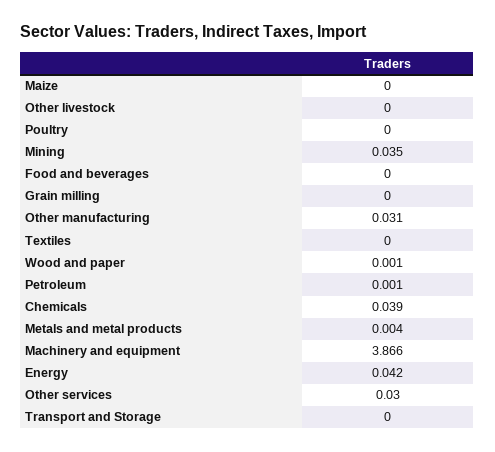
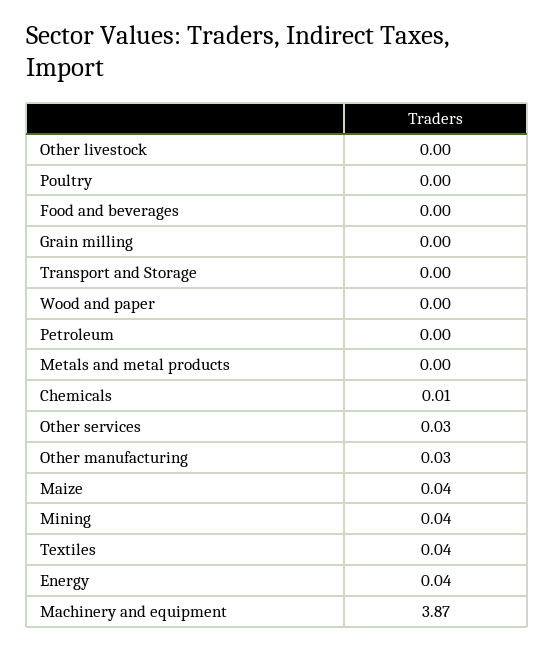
  {
-   "Maize": 0,
+   "Maize": 0.04,
    "Other livestock": 0,
    "Poultry": 0,
    "Mining": 0.035,
    "Food and beverages": 0,
    "Grain milling": 0,
    "Other manufacturing": 0.031,
-   "Textiles": 0,
+   "Textiles": 0.04,
    "Wood and paper": 0.001,
    "Petroleum": 0.001,
-   "Chemicals": 0.039,
+   "Chemicals": 0.01,
    "Metals and metal products": 0.004,
    "Machinery and equipment": 3.866,
    "Energy": 0.042,
    "Other services": 0.03,
    "Transport and Storage": 0
  }

